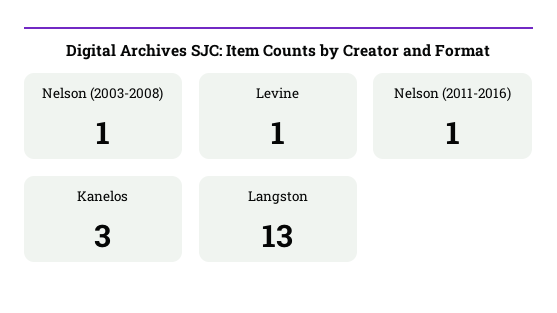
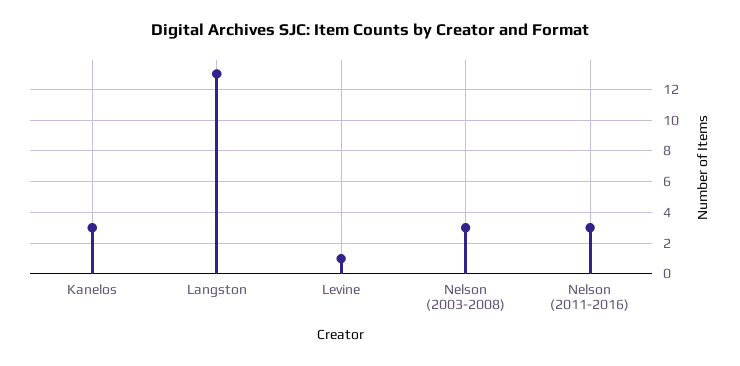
  {
-   "Nelson (2003-2008)": 1,
+   "Nelson (2003-2008)": 3,
    "Levine": 1,
-   "Nelson (2011-2016)": 1,
+   "Nelson (2011-2016)": 3,
    "Kanelos": 3,
    "Langston": 13
  }

